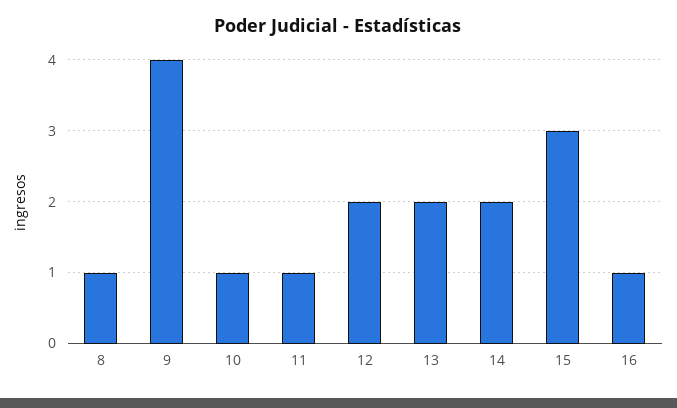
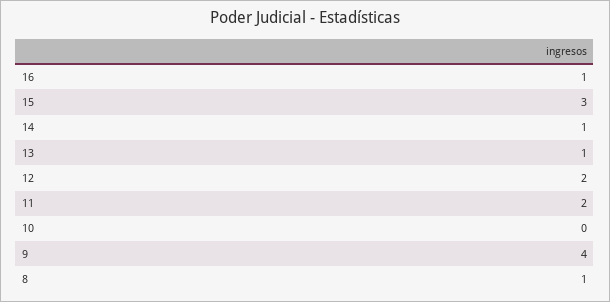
  {
    "8": 1,
    "9": 4,
-   "10": 1,
+   "10": 0,
-   "11": 1,
+   "11": 2,
    "12": 2,
-   "13": 2,
+   "13": 1,
-   "14": 2,
+   "14": 1,
    "15": 3,
    "16": 1
  }

